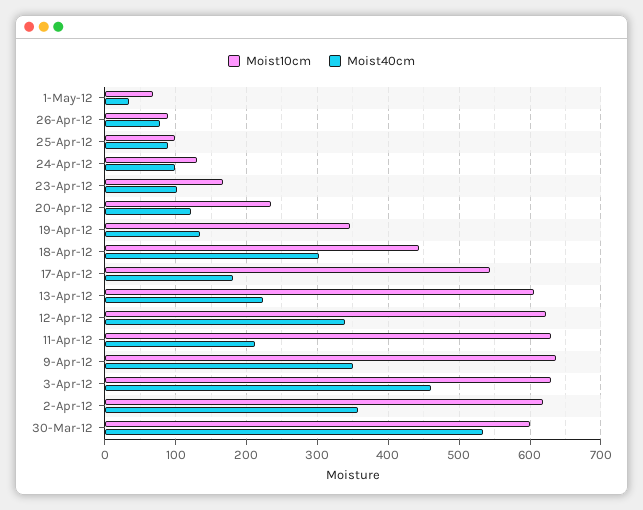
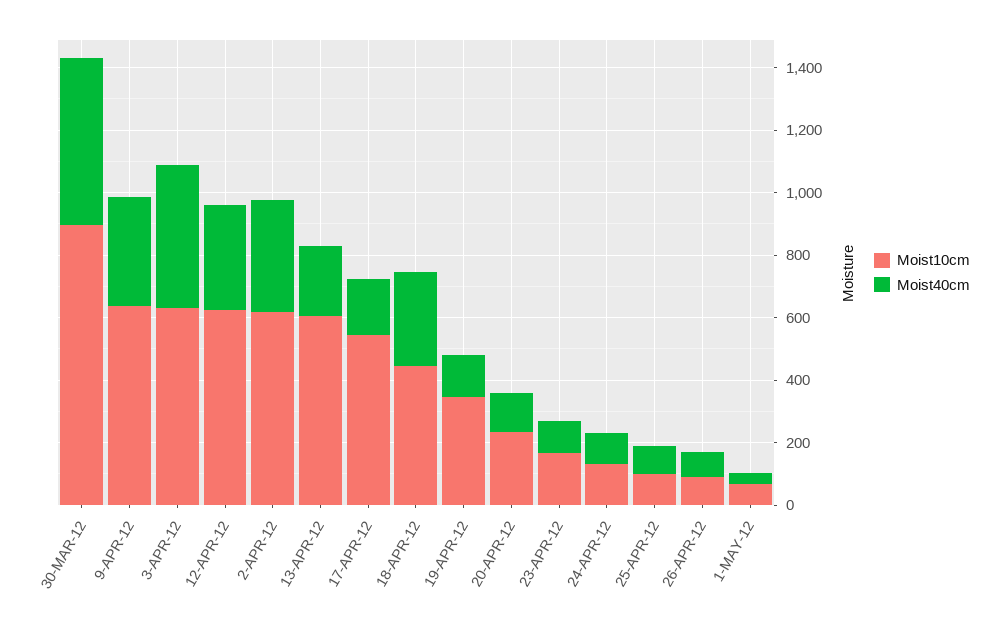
  {
    "Moist10cm": {
      "1-May-12": 70,
      "26-Apr-12": 90,
      "25-Apr-12": 100,
      "24-Apr-12": 130,
      "23-Apr-12": 170,
      "20-Apr-12": 230,
      "19-Apr-12": 350,
      "18-Apr-12": 440,
      "17-Apr-12": 540,
      "13-Apr-12": 610,
      "12-Apr-12": 620,
-     "11-Apr-12": 630,
      "9-Apr-12": 640,
      "3-Apr-12": 630,
      "2-Apr-12": 620,
-     "30-Mar-12": 600
+     "30-Mar-12": 900
    },
    "Moist40cm": {
      "1-May-12": 30,
      "26-Apr-12": 80,
      "25-Apr-12": 90,
      "24-Apr-12": 100,
      "23-Apr-12": 100,
      "20-Apr-12": 120,
      "19-Apr-12": 130,
      "18-Apr-12": 300,
      "17-Apr-12": 180,
      "13-Apr-12": 220,
      "12-Apr-12": 340,
-     "11-Apr-12": 210,
      "9-Apr-12": 350,
      "3-Apr-12": 460,
      "2-Apr-12": 360,
      "30-Mar-12": 530
    }
  }

